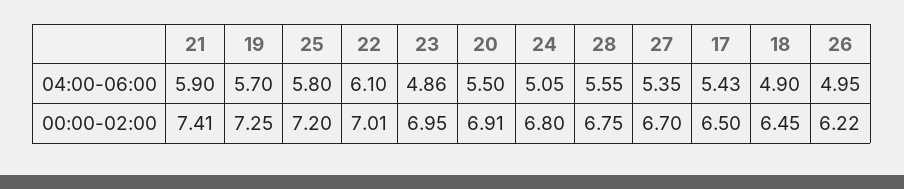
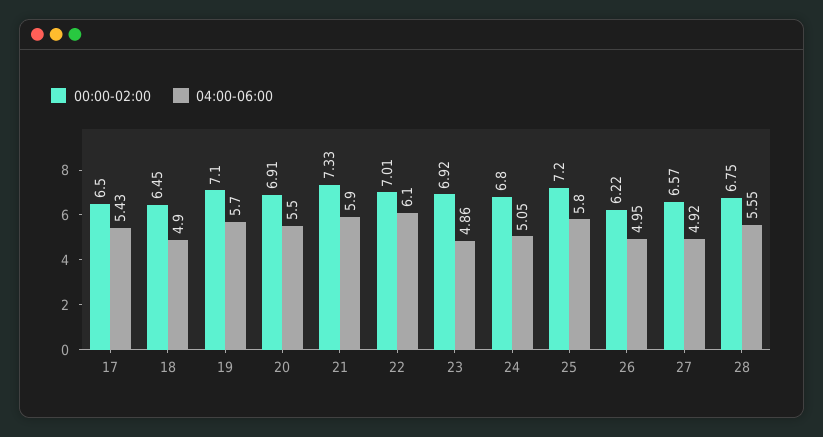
  {
    "04:00-06:00": {
      "21": 5.9,
      "19": 5.7,
      "25": 5.8,
      "22": 6.1,
      "23": 4.86,
      "20": 5.5,
      "24": 5.05,
      "28": 5.55,
-     "27": 5.35,
+     "27": 4.92,
      "17": 5.43,
      "18": 4.9,
      "26": 4.95
    },
    "00:00-02:00": {
-     "21": 7.41,
+     "21": 7.33,
-     "19": 7.25,
+     "19": 7.1,
      "25": 7.2,
      "22": 7.01,
-     "23": 6.95,
+     "23": 6.92,
      "20": 6.91,
      "24": 6.8,
      "28": 6.75,
-     "27": 6.7,
+     "27": 6.57,
      "17": 6.5,
      "18": 6.45,
      "26": 6.22
    }
  }

